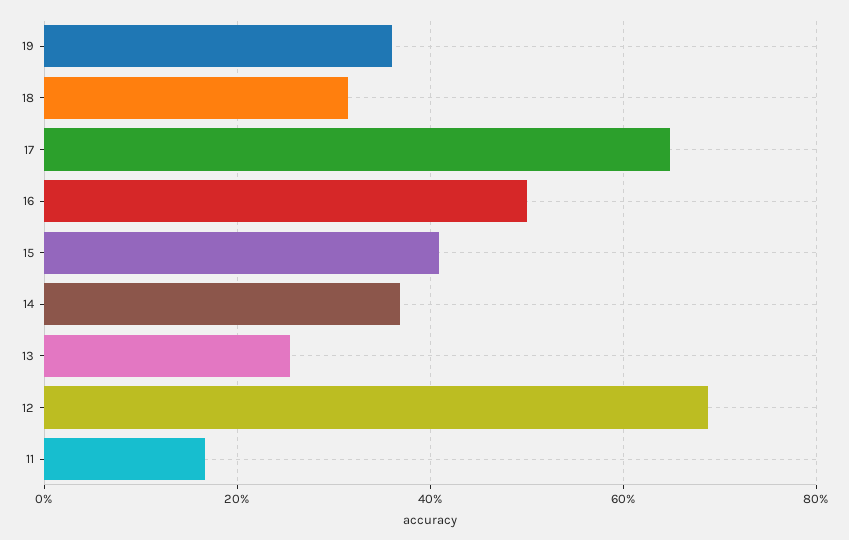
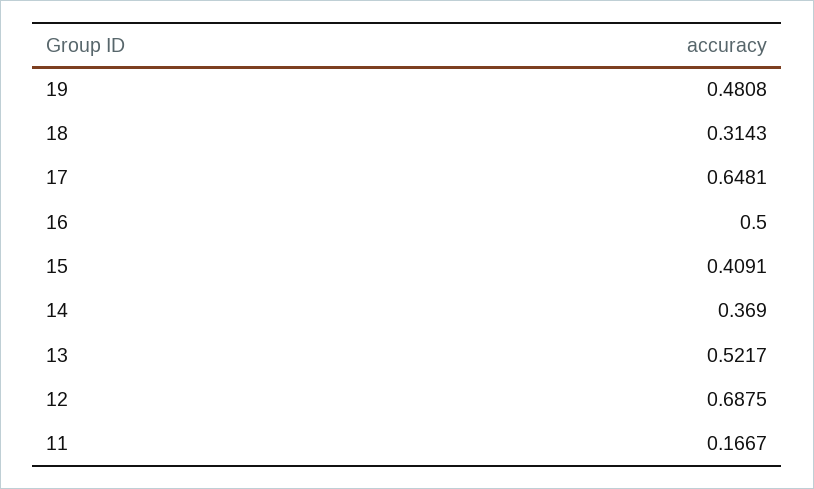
  {
-   "19": 0.36,
+   "19": 0.4808,
    "18": 0.3143,
    "17": 0.6481,
    "16": 0.5,
    "15": 0.4091,
    "14": 0.369,
-   "13": 0.26,
+   "13": 0.5217,
    "12": 0.6875,
    "11": 0.1667
  }

